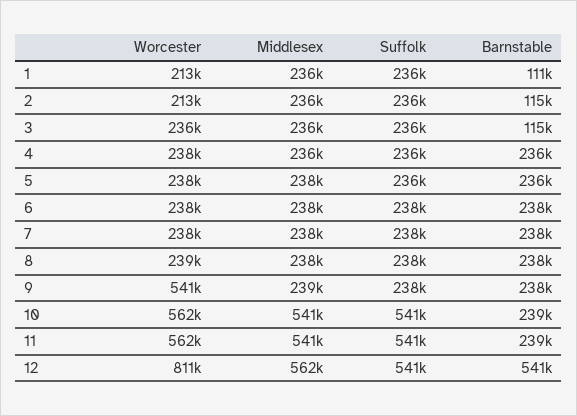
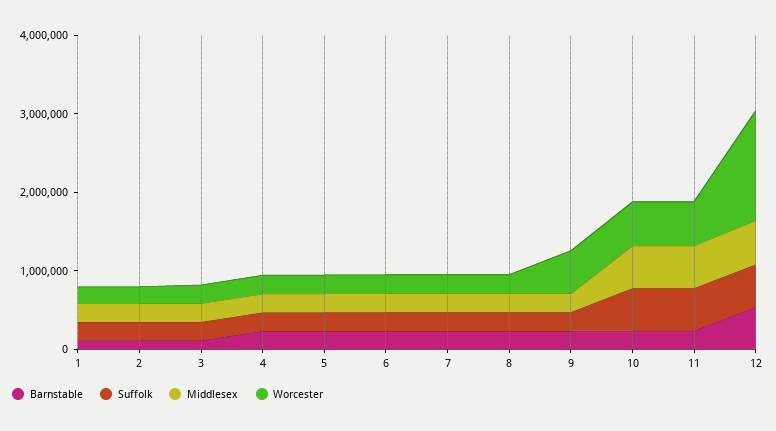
  {
    "Worcester": {
      "1": 213000,
      "2": 213000,
      "3": 236000,
      "4": 238000,
      "5": 238000,
      "6": 238000,
      "7": 238000,
      "8": 239000,
      "9": 541000,
      "10": 562000,
      "11": 562000,
-     "12": 811000
+     "12": 1400000
    },
    "Middlesex": {
      "1": 236000,
      "2": 236000,
      "3": 236000,
      "4": 236000,
      "5": 238000,
      "6": 238000,
      "7": 238000,
      "8": 238000,
      "9": 239000,
      "10": 541000,
      "11": 541000,
      "12": 562000
    },
    "Suffolk": {
      "1": 236000,
      "2": 236000,
      "3": 236000,
      "4": 236000,
      "5": 236000,
      "6": 238000,
      "7": 238000,
      "8": 238000,
      "9": 238000,
      "10": 541000,
      "11": 541000,
      "12": 541000
    },
    "Barnstable": {
      "1": 111000,
      "2": 115000,
      "3": 115000,
      "4": 236000,
      "5": 236000,
      "6": 238000,
      "7": 238000,
      "8": 238000,
      "9": 238000,
      "10": 239000,
      "11": 239000,
      "12": 541000
    }
  }

